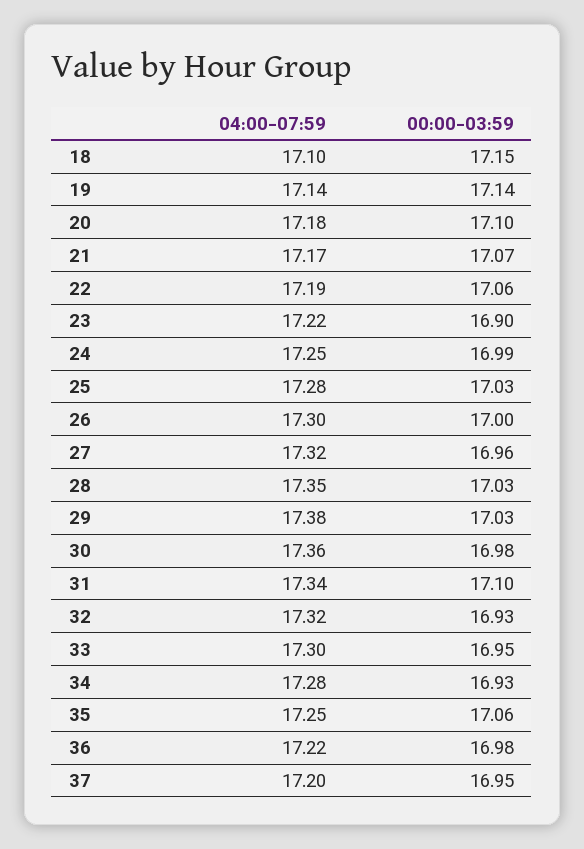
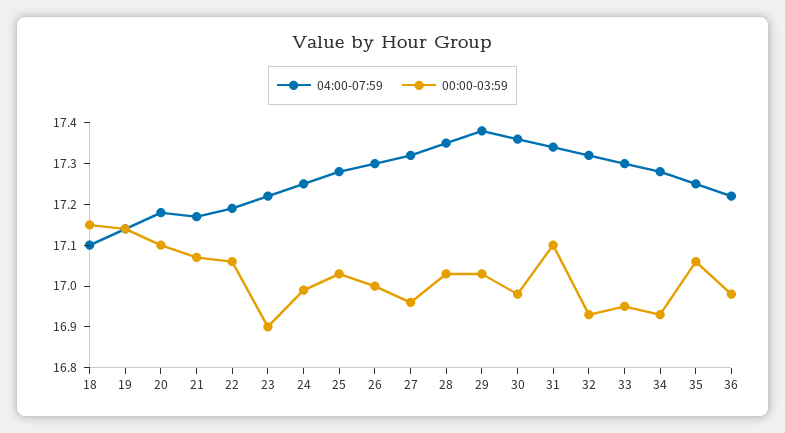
  {
    "04:00-07:59": {
      "18": 17.1,
      "19": 17.14,
      "20": 17.18,
      "21": 17.17,
      "22": 17.19,
      "23": 17.22,
      "24": 17.25,
      "25": 17.28,
      "26": 17.3,
      "27": 17.32,
      "28": 17.35,
      "29": 17.38,
      "30": 17.36,
      "31": 17.34,
      "32": 17.32,
      "33": 17.3,
      "34": 17.28,
      "35": 17.25,
-     "36": 17.22,
+     "36": 17.22
-     "37": 17.2
    },
    "00:00-03:59": {
      "18": 17.15,
      "19": 17.14,
      "20": 17.1,
      "21": 17.07,
      "22": 17.06,
      "23": 16.9,
      "24": 16.99,
      "25": 17.03,
      "26": 17,
      "27": 16.96,
      "28": 17.03,
      "29": 17.03,
      "30": 16.98,
      "31": 17.1,
      "32": 16.93,
      "33": 16.95,
      "34": 16.93,
      "35": 17.06,
-     "36": 16.98,
+     "36": 16.98
-     "37": 16.95
    }
  }

